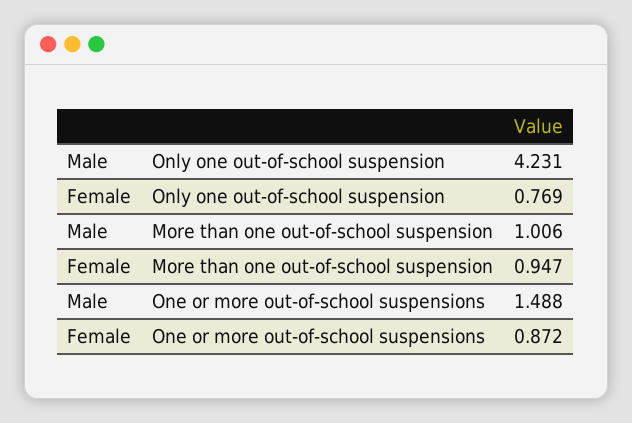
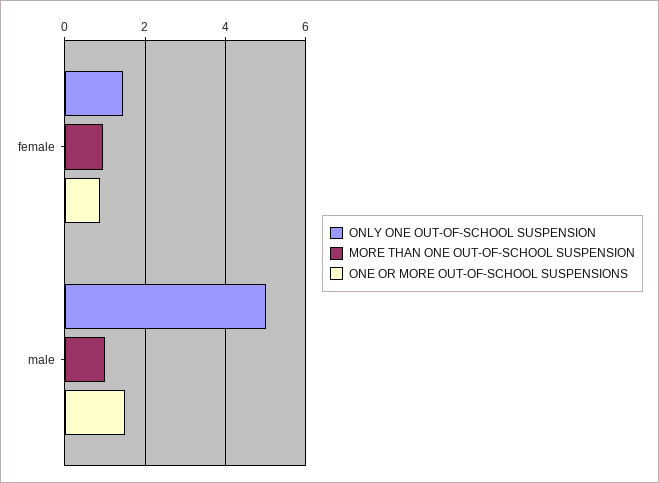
  {
    "Only one out-of-school suspension": {
-     "Male": 4.231,
+     "Male": 5,
-     "Female": 0.769
+     "Female": 1.4
    },
    "More than one out-of-school suspension": {
      "Male": 1.006,
      "Female": 0.947
    },
    "One or more out-of-school suspensions": {
      "Male": 1.488,
      "Female": 0.872
    }
  }

